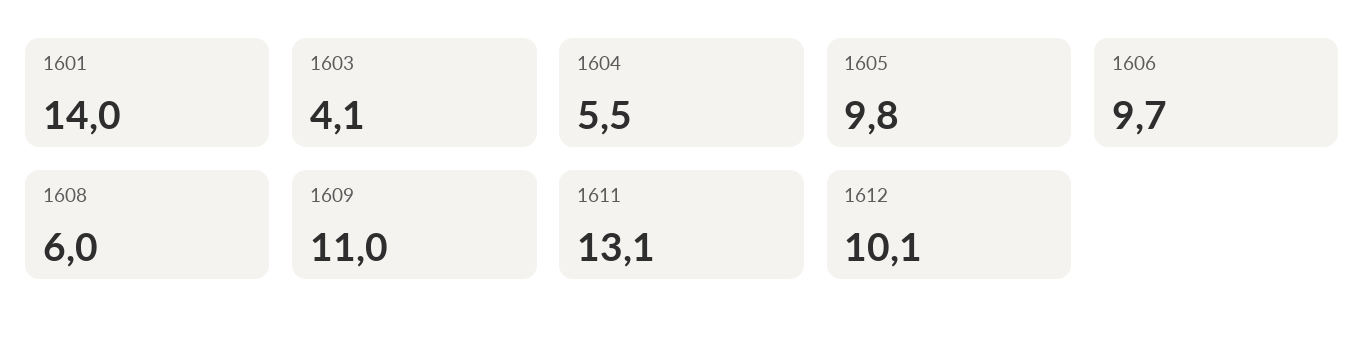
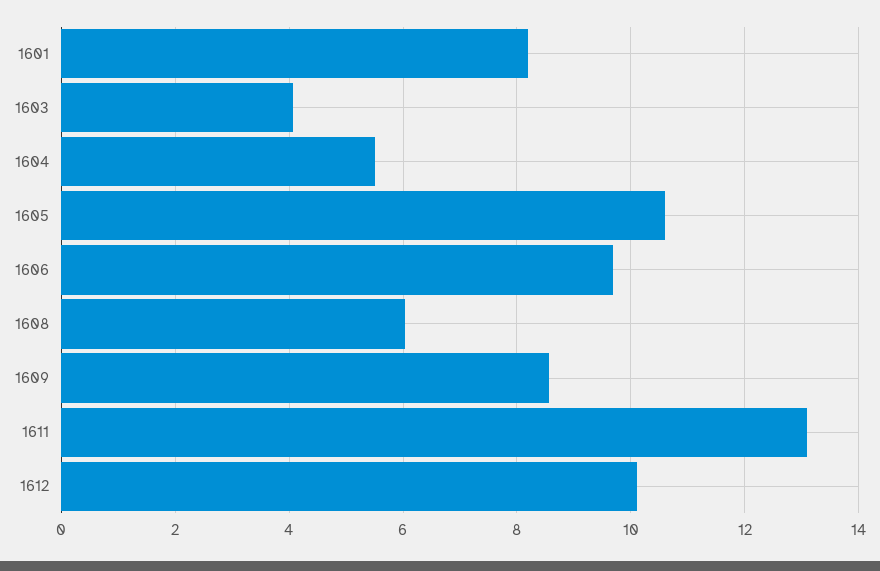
  {
-   "1601": 14,
+   "1601": 8.2,
    "1603": 4.1,
    "1604": 5.5,
-   "1605": 9.8,
+   "1605": 10.6,
    "1606": 9.7,
    "1608": 6,
-   "1609": 11,
+   "1609": 8.6,
    "1611": 13.1,
    "1612": 10.1
  }

